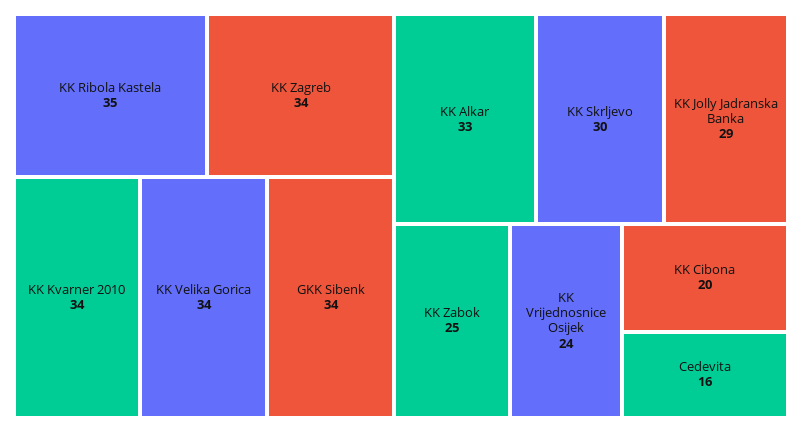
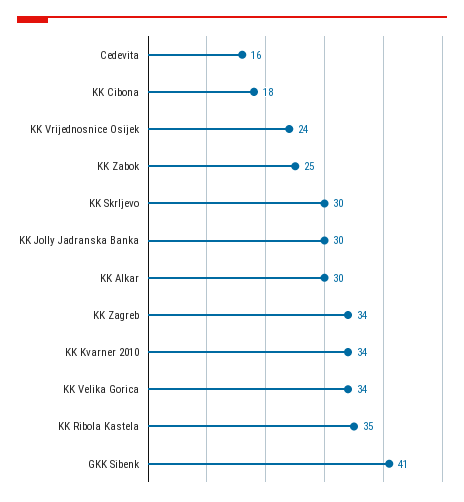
  {
    "KK Ribola Kastela": 35,
    "KK Zagreb": 34,
    "KK Kvarner 2010": 34,
    "KK Velika Gorica": 34,
-   "GKK Sibenk": 34,
+   "GKK Sibenk": 41,
-   "KK Alkar": 33,
+   "KK Alkar": 30,
    "KK Skrljevo": 30,
-   "KK Jolly Jadranska Banka": 29,
+   "KK Jolly Jadranska Banka": 30,
    "KK Zabok": 25,
    "KK Vrijednosnice Osijek": 24,
-   "KK Cibona": 20,
+   "KK Cibona": 18,
    "Cedevita": 16
  }

